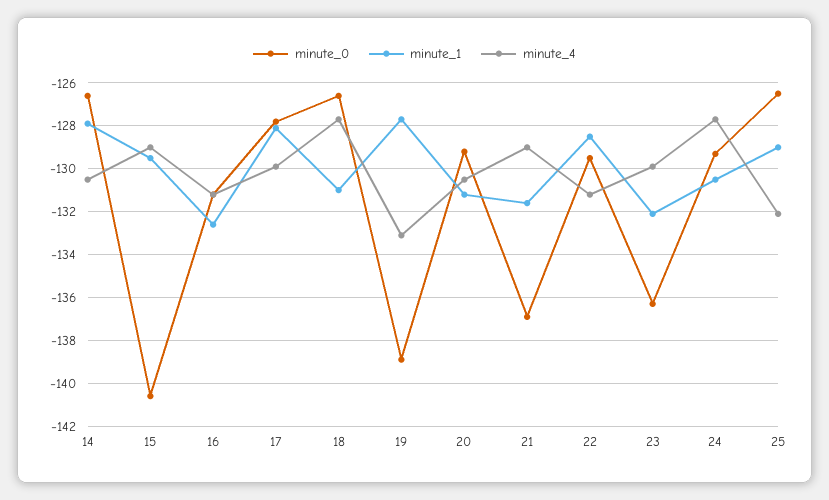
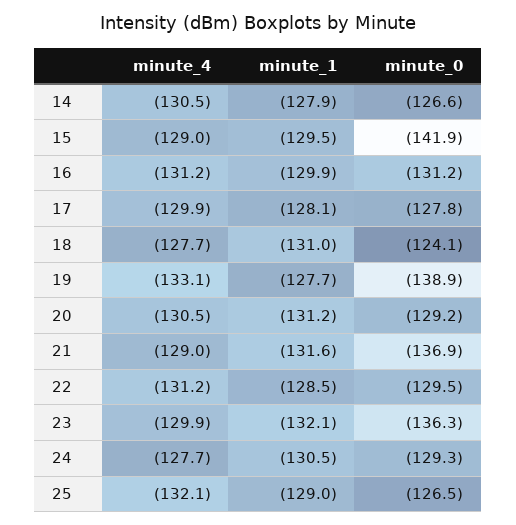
  {
    "minute_0": {
      "14": -126.6,
-     "15": -140.5,
+     "15": -141.9,
      "16": -131.2,
      "17": -127.8,
-     "18": -126.5,
+     "18": -124.1,
      "19": -138.9,
      "20": -129.2,
      "21": -136.9,
      "22": -129.5,
      "23": -136.3,
      "24": -129.3,
      "25": -126.5
    },
    "minute_1": {
      "14": -127.9,
      "15": -129.5,
-     "16": -132.5,
+     "16": -129.9,
      "17": -128.1,
      "18": -131,
      "19": -127.7,
      "20": -131.2,
      "21": -131.6,
      "22": -128.5,
      "23": -132.1,
      "24": -130.5,
      "25": -129
    },
    "minute_4": {
      "14": -130.5,
      "15": -129,
      "16": -131.2,
      "17": -129.9,
      "18": -127.7,
      "19": -133.1,
      "20": -130.5,
      "21": -129,
      "22": -131.2,
      "23": -129.9,
      "24": -127.7,
      "25": -132.1
    }
  }

